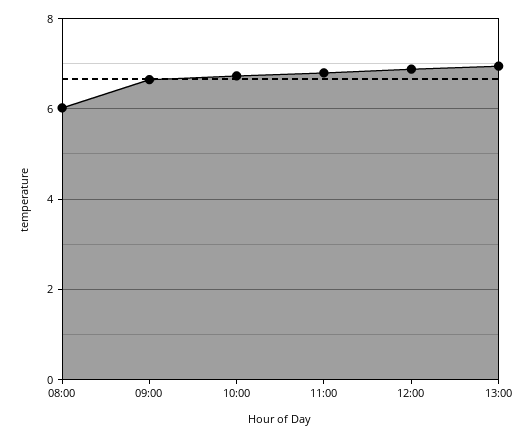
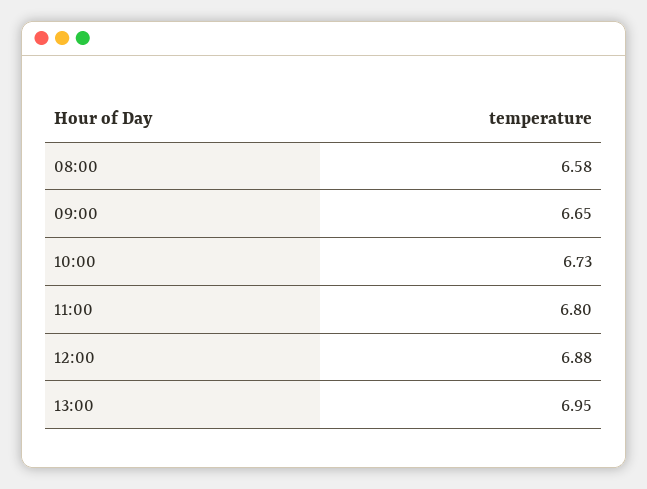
  {
-   "08:00": 6,
+   "08:00": 6.58,
    "09:00": 6.65,
    "10:00": 6.73,
    "11:00": 6.8,
    "12:00": 6.88,
    "13:00": 6.95
  }

